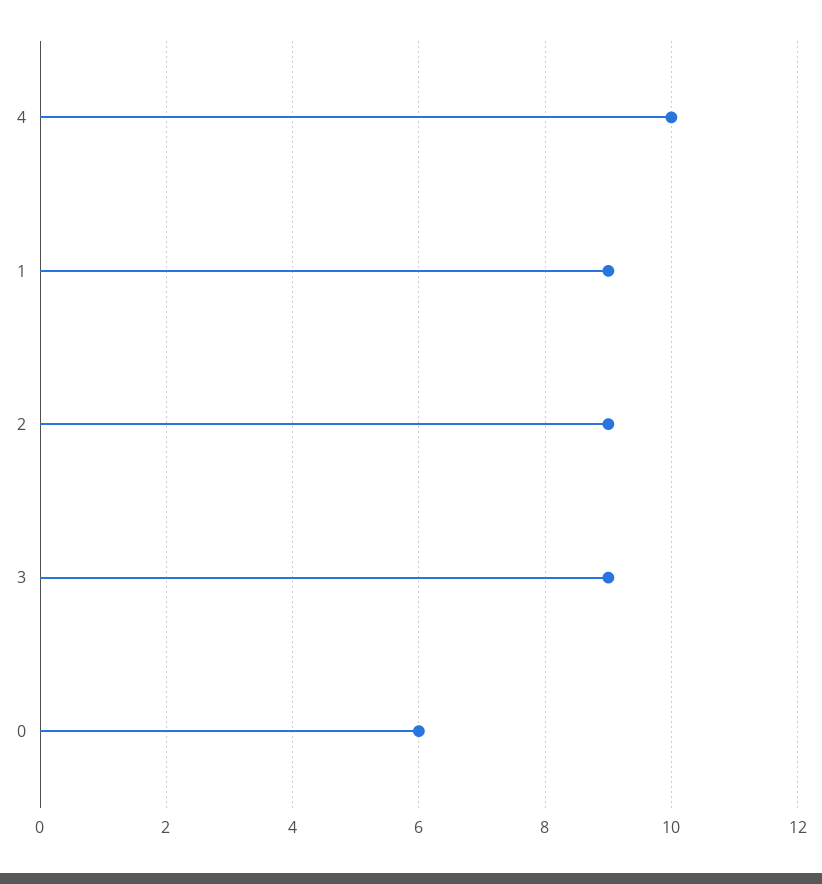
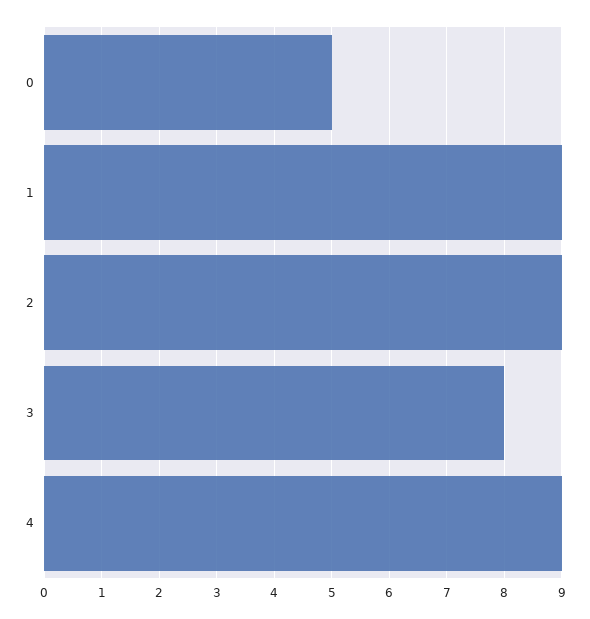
  {
-   "4": 10,
+   "4": 9,
    "1": 9,
    "2": 9,
-   "3": 9,
+   "3": 8,
-   "0": 6
+   "0": 5
  }

